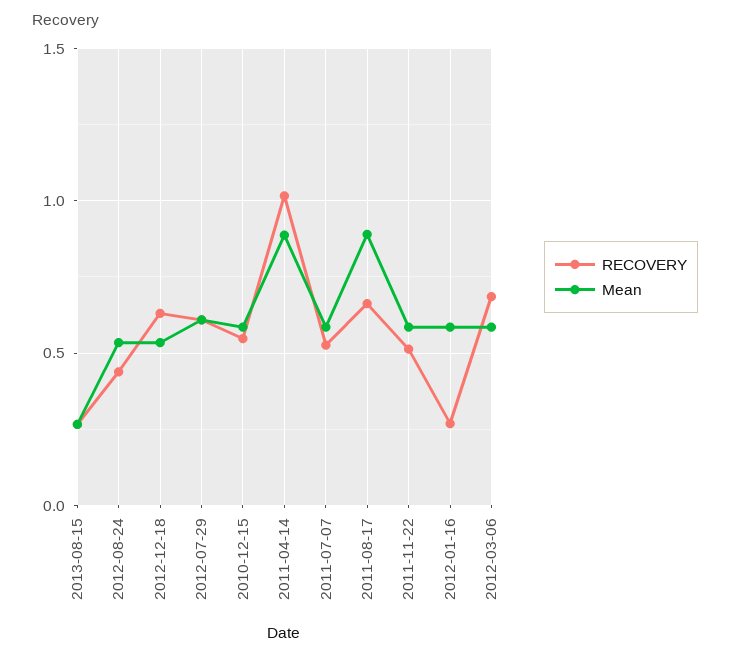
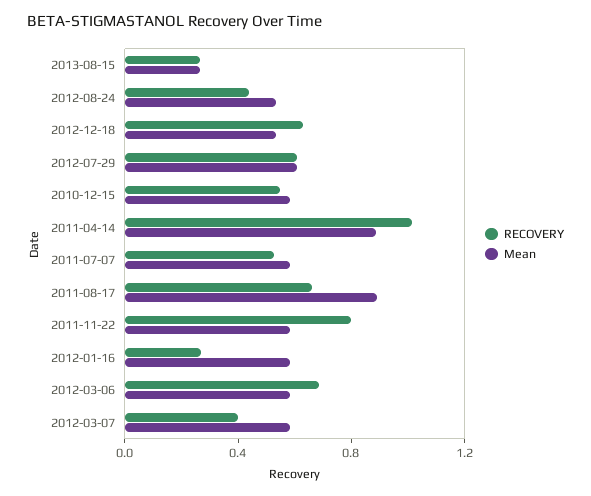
  {
    "RECOVERY": {
      "2013-08-15": 0.25,
      "2012-08-24": 0.45,
      "2012-12-18": 0.65,
      "2012-07-29": 0.6,
      "2010-12-15": 0.55,
      "2011-04-14": 1,
      "2011-07-07": 0.55,
      "2011-08-17": 0.65,
-     "2011-11-22": 0.5,
+     "2011-11-22": 0.8,
      "2012-01-16": 0.25,
-     "2012-03-06": 0.7
+     "2012-03-06": 0.7,
+     "2012-03-07": 0.4
    },
    "Mean": {
      "2013-08-15": 0.25,
      "2012-08-24": 0.55,
      "2012-12-18": 0.55,
      "2012-07-29": 0.6,
      "2010-12-15": 0.6,
      "2011-04-14": 0.9,
      "2011-07-07": 0.6,
      "2011-08-17": 0.9,
      "2011-11-22": 0.6,
      "2012-01-16": 0.6,
-     "2012-03-06": 0.6
+     "2012-03-06": 0.6,
+     "2012-03-07": 0.6
    }
  }

